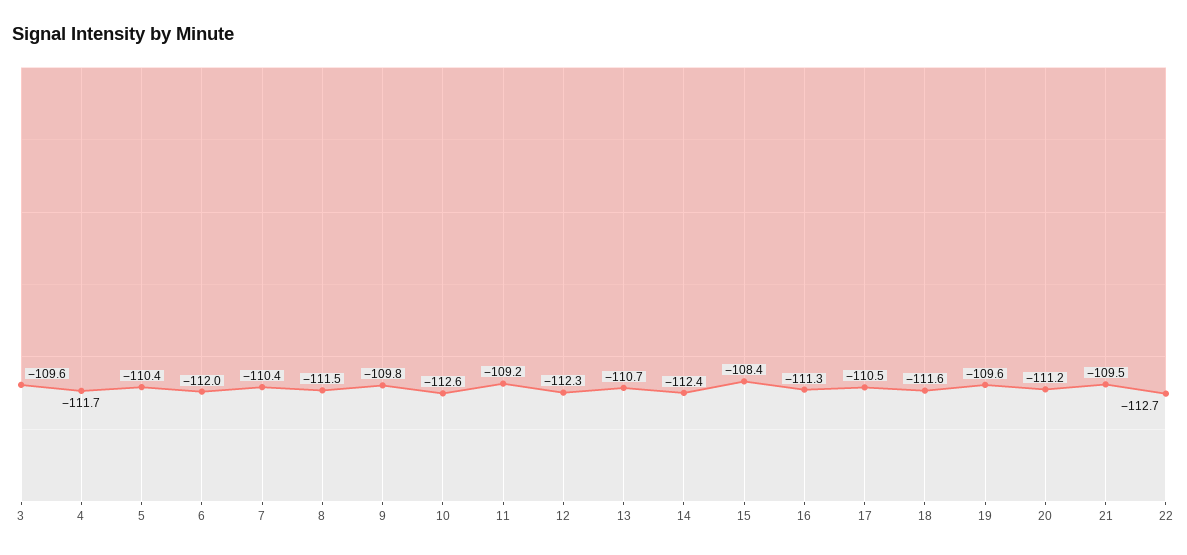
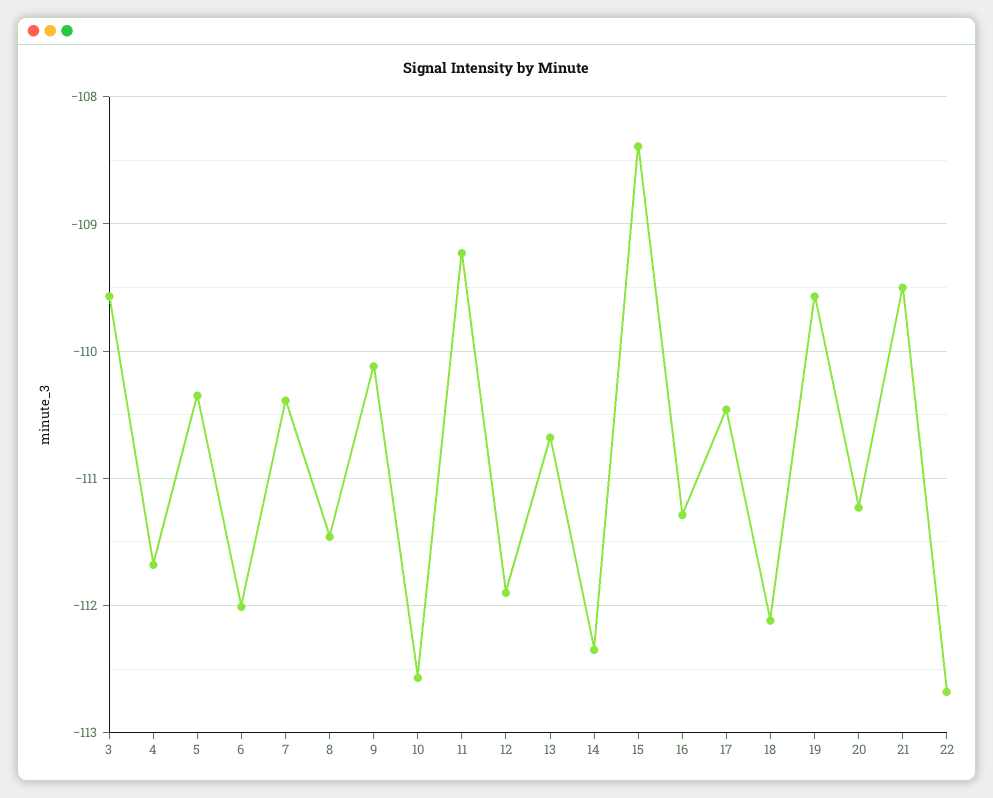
  {
    "3": -109.6,
    "4": -111.7,
    "5": -110.4,
    "6": -112,
    "7": -110.4,
    "8": -111.5,
-   "9": -109.8,
+   "9": -110.1,
    "10": -112.6,
    "11": -109.2,
-   "12": -112.3,
+   "12": -111.9,
    "13": -110.7,
    "14": -112.4,
    "15": -108.4,
    "16": -111.3,
    "17": -110.5,
-   "18": -111.6,
+   "18": -112.1,
    "19": -109.6,
    "20": -111.2,
    "21": -109.5,
    "22": -112.7
  }

